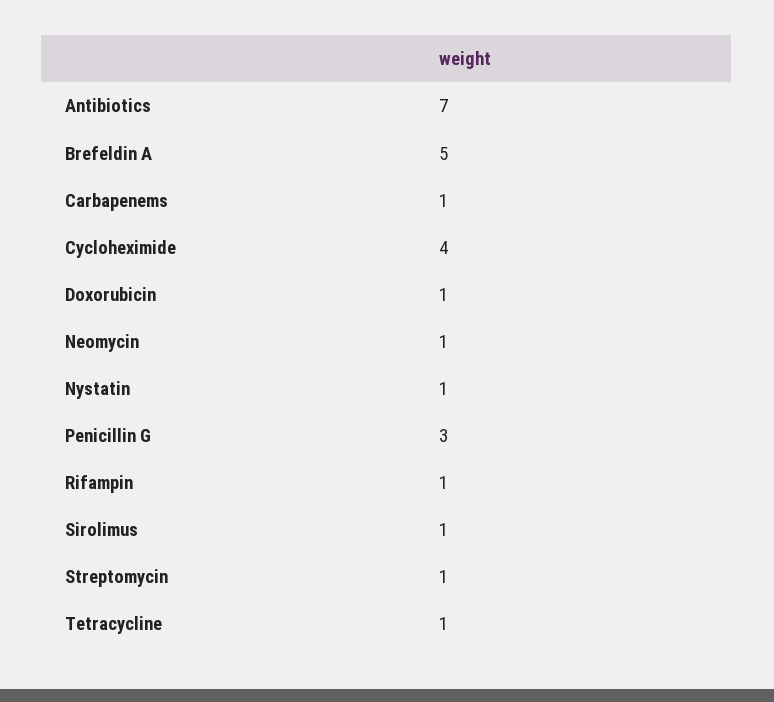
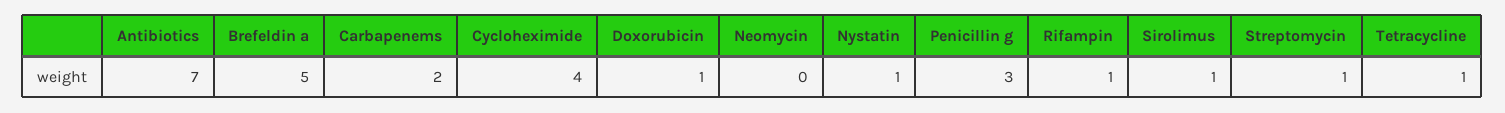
  {
    "Antibiotics": 7,
    "Brefeldin A": 5,
-   "Carbapenems": 1,
+   "Carbapenems": 2,
    "Cycloheximide": 4,
    "Doxorubicin": 1,
-   "Neomycin": 1,
+   "Neomycin": 0,
    "Nystatin": 1,
    "Penicillin G": 3,
    "Rifampin": 1,
    "Sirolimus": 1,
    "Streptomycin": 1,
    "Tetracycline": 1
  }

